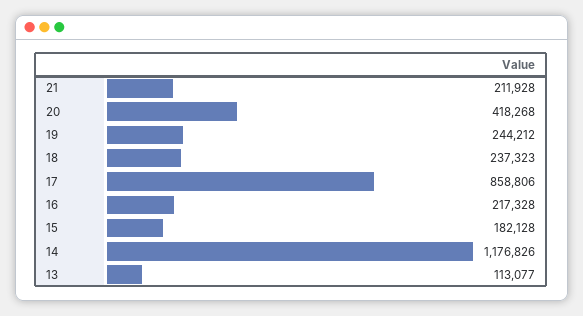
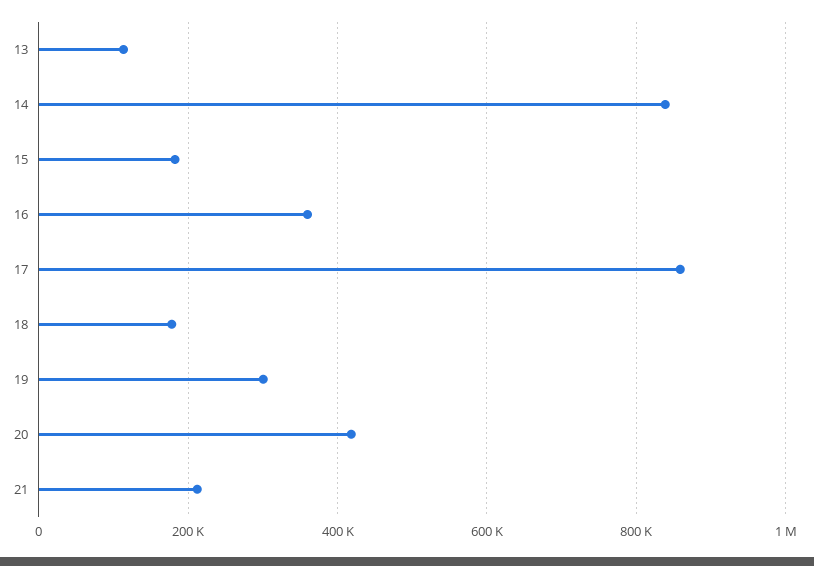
  {
    "21": 211928,
    "20": 418268,
-   "19": 244212,
+   "19": 300000,
-   "18": 237323,
+   "18": 180000,
    "17": 858806,
-   "16": 217328,
+   "16": 360000,
    "15": 182128,
-   "14": 1176826,
+   "14": 840000,
    "13": 113077
  }

